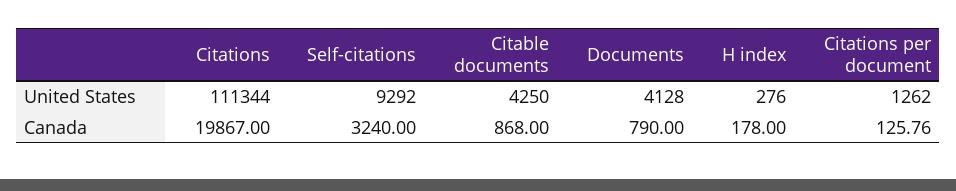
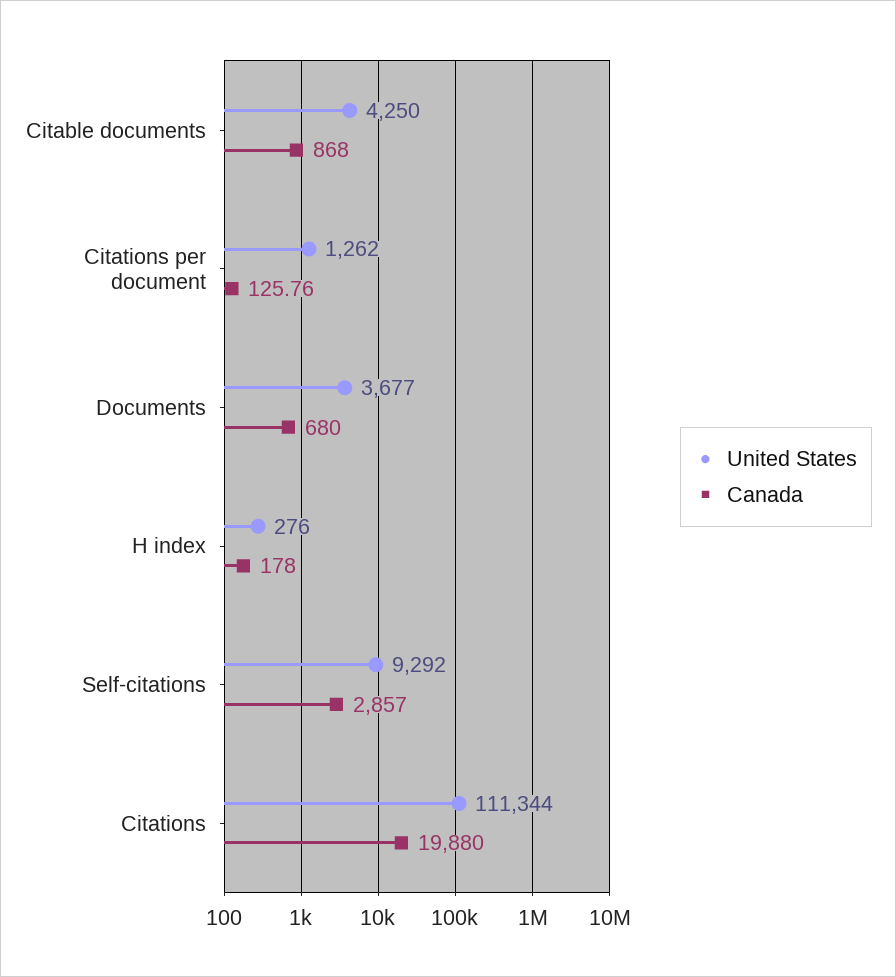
  {
    "United States": {
      "Citations": 111344,
      "Self-citations": 9292,
      "Citable documents": 4250,
-     "Documents": 4128,
+     "Documents": 3677,
      "H index": 276,
      "Citations per document": 1262
    },
    "Canada": {
-     "Citations": 19867,
+     "Citations": 19880,
-     "Self-citations": 3240,
+     "Self-citations": 2857,
      "Citable documents": 868,
-     "Documents": 790,
+     "Documents": 680,
      "H index": 178,
      "Citations per document": 125.76
    }
  }

